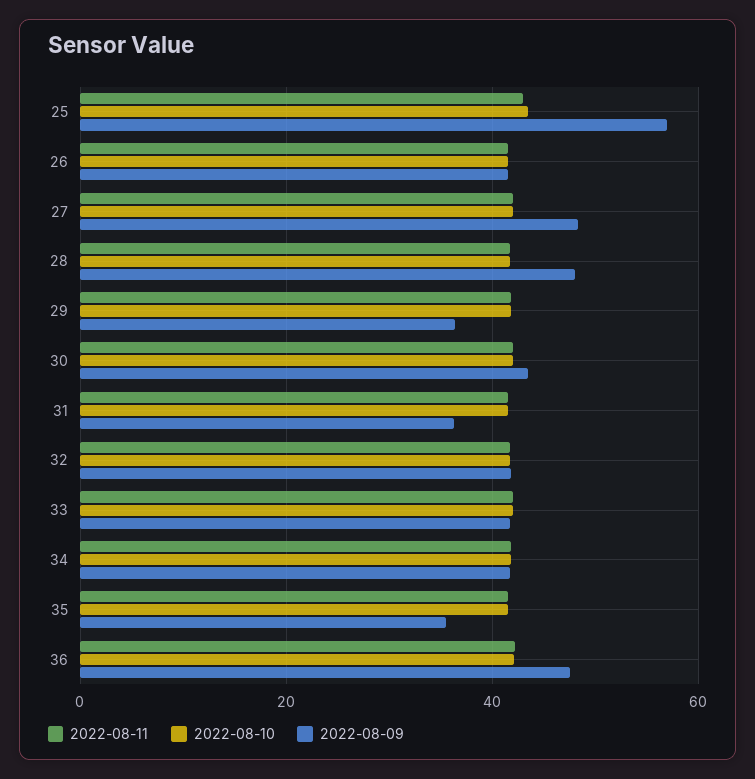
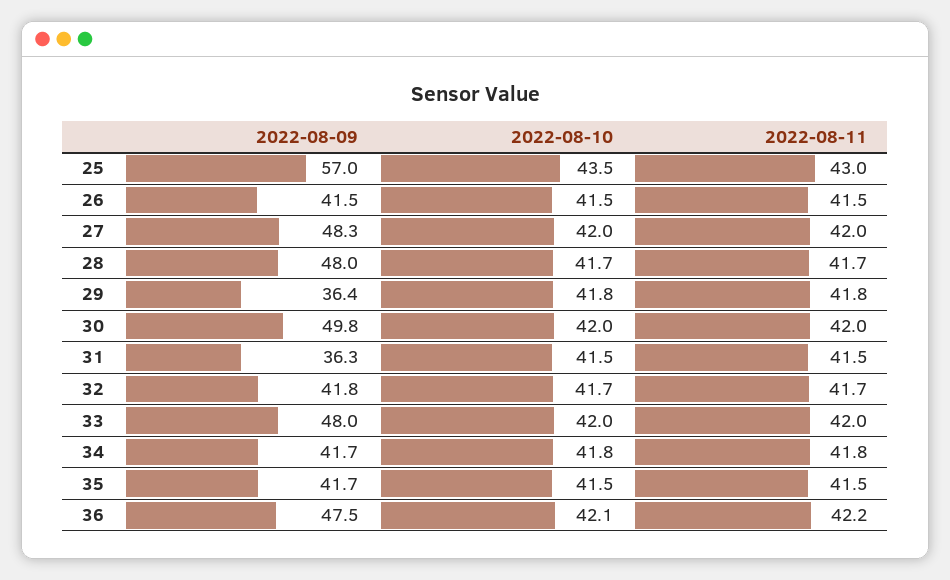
  {
    "2022-08-11": {
      "25": 43,
      "26": 41.5,
      "27": 42,
      "28": 41.7,
      "29": 41.8,
      "30": 42,
      "31": 41.5,
      "32": 41.7,
      "33": 42,
      "34": 41.8,
      "35": 41.5,
      "36": 42.2
    },
    "2022-08-10": {
      "25": 43.5,
      "26": 41.5,
      "27": 42,
      "28": 41.7,
      "29": 41.8,
      "30": 42,
      "31": 41.5,
      "32": 41.7,
      "33": 42,
      "34": 41.8,
      "35": 41.5,
      "36": 42.1
    },
    "2022-08-09": {
      "25": 57,
      "26": 41.5,
      "27": 48.3,
      "28": 48,
      "29": 36.4,
-     "30": 44,
+     "30": 49.8,
      "31": 36.3,
      "32": 41.8,
-     "33": 42,
+     "33": 48,
      "34": 41.7,
-     "35": 36,
+     "35": 41.7,
      "36": 47.5
    }
  }

